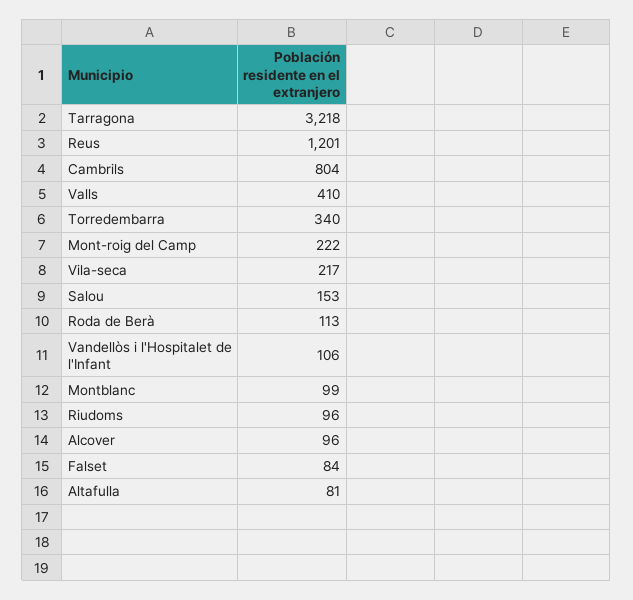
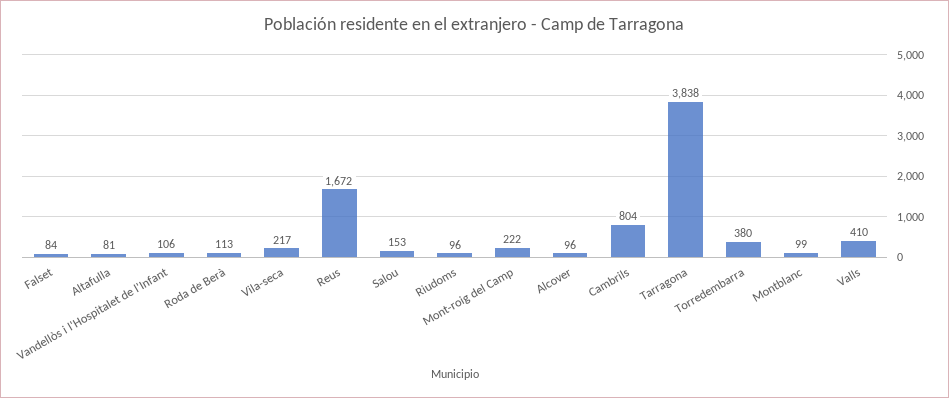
  {
-   "Tarragona": 3218,
+   "Tarragona": 3838,
-   "Reus": 1201,
+   "Reus": 1672,
    "Cambrils": 804,
    "Valls": 410,
-   "Torredembarra": 340,
+   "Torredembarra": 380,
    "Mont-roig del Camp": 222,
    "Vila-seca": 217,
    "Salou": 153,
    "Roda de Berà": 113,
    "Vandellòs i l'Hospitalet de l'Infant": 106,
    "Montblanc": 99,
    "Riudoms": 96,
    "Alcover": 96,
    "Falset": 84,
    "Altafulla": 81
  }

